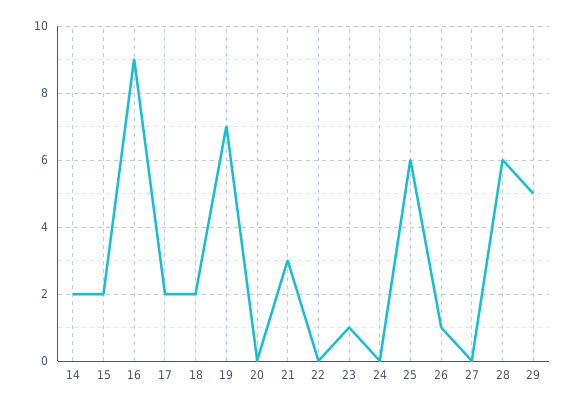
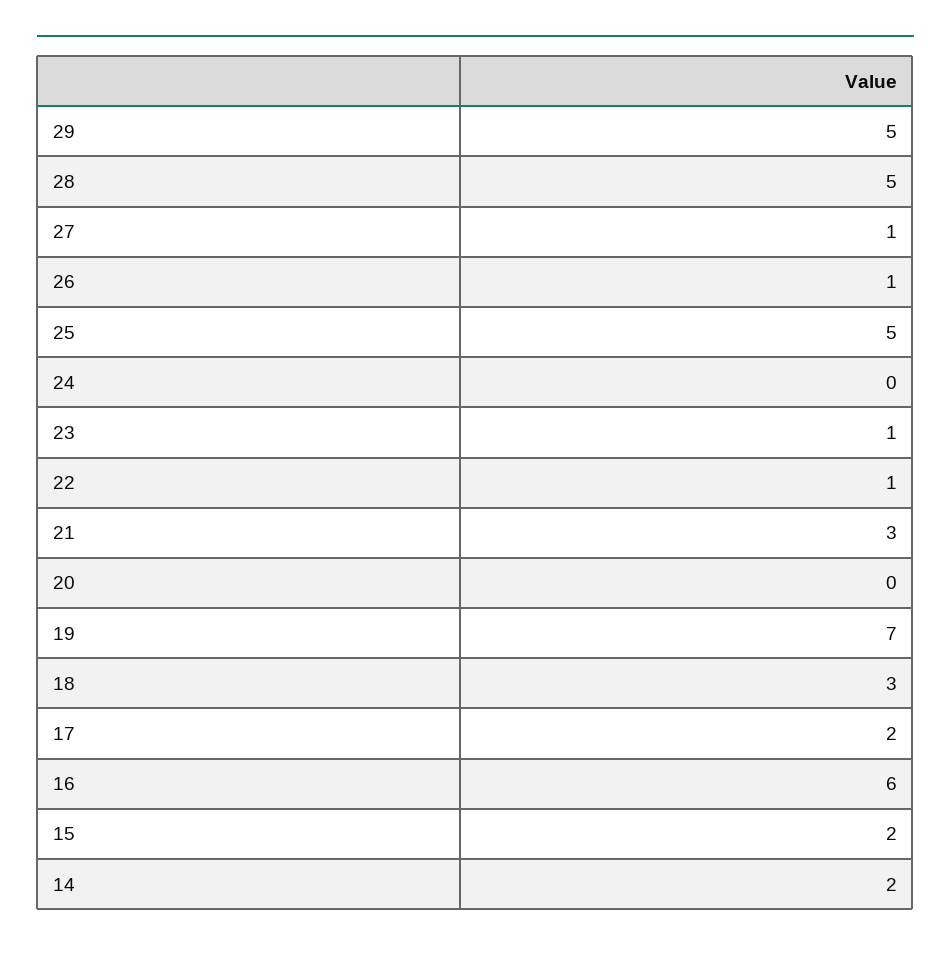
  {
    "14": 2,
    "15": 2,
-   "16": 9,
+   "16": 6,
    "17": 2,
-   "18": 2,
+   "18": 3,
    "19": 7,
    "20": 0,
    "21": 3,
-   "22": 0,
+   "22": 1,
    "23": 1,
    "24": 0,
-   "25": 6,
+   "25": 5,
    "26": 1,
-   "27": 0,
+   "27": 1,
-   "28": 6,
+   "28": 5,
    "29": 5
  }

